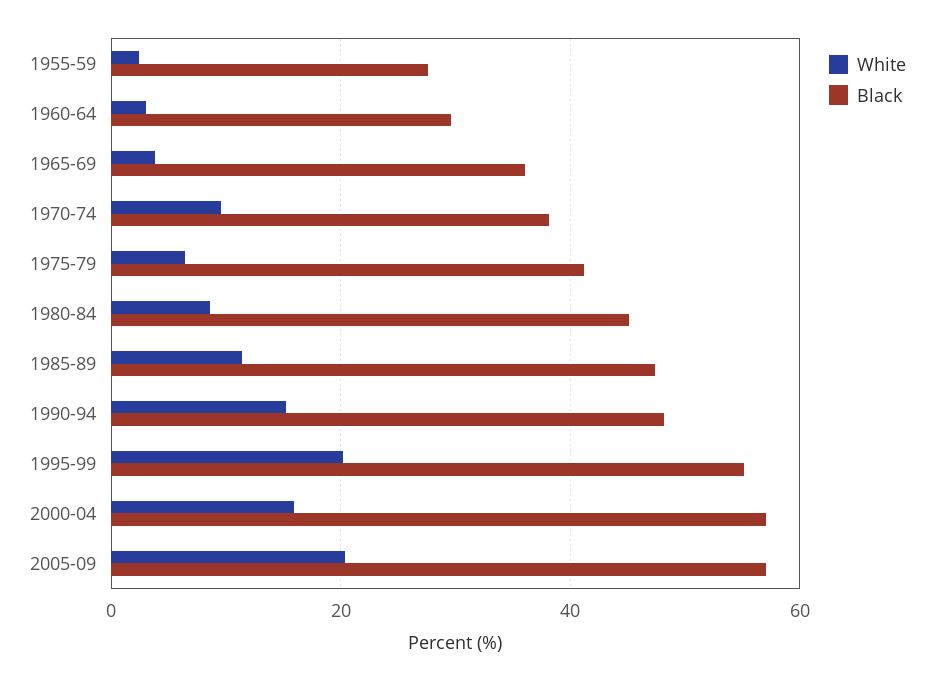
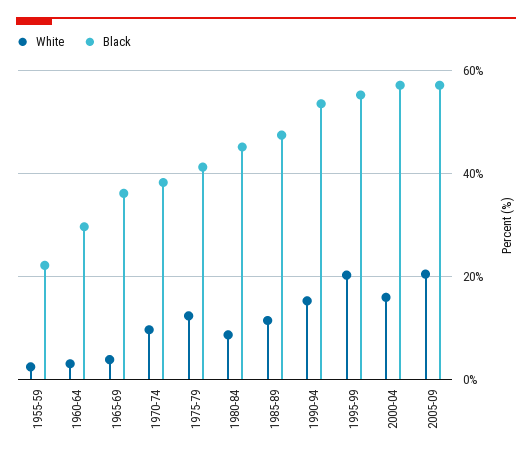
  {
    "White": {
      "1955-59": 2,
      "1960-64": 4,
      "1965-69": 4,
      "1970-74": 10,
-     "1975-79": 6,
+     "1975-79": 12,
      "1980-84": 8,
      "1985-89": 12,
      "1990-94": 16,
      "1995-99": 20,
      "2000-04": 16,
      "2005-09": 20
    },
    "Black": {
-     "1955-59": 28,
+     "1955-59": 22,
      "1960-64": 30,
      "1965-69": 36,
      "1970-74": 38,
      "1975-79": 42,
      "1980-84": 46,
      "1985-89": 48,
-     "1990-94": 48,
+     "1990-94": 54,
      "1995-99": 56,
      "2000-04": 58,
      "2005-09": 58
    }
  }

